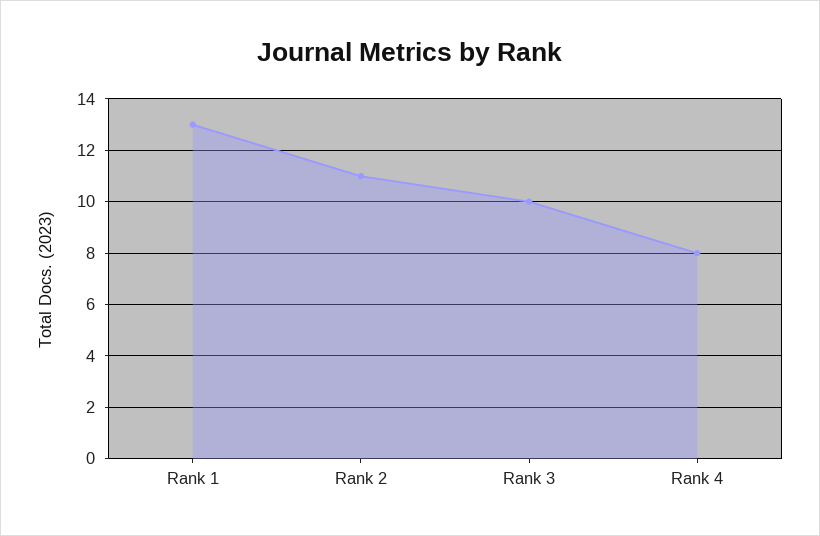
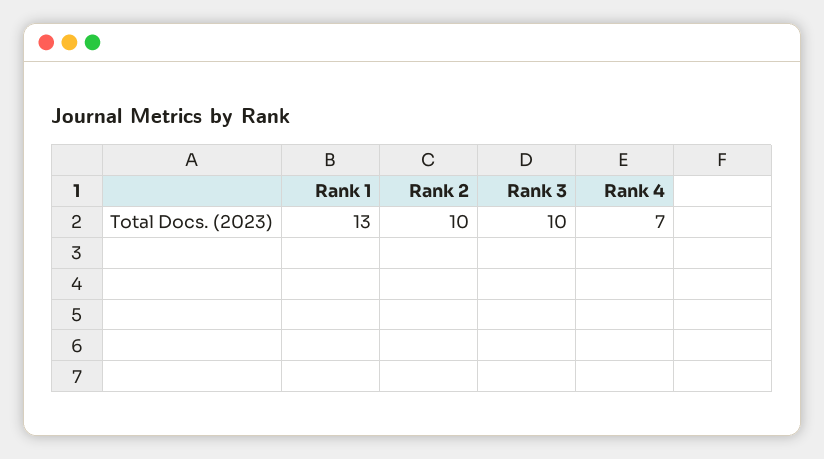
  {
    "Rank 1": 13,
-   "Rank 2": 11,
+   "Rank 2": 10,
    "Rank 3": 10,
-   "Rank 4": 8
+   "Rank 4": 7
  }

